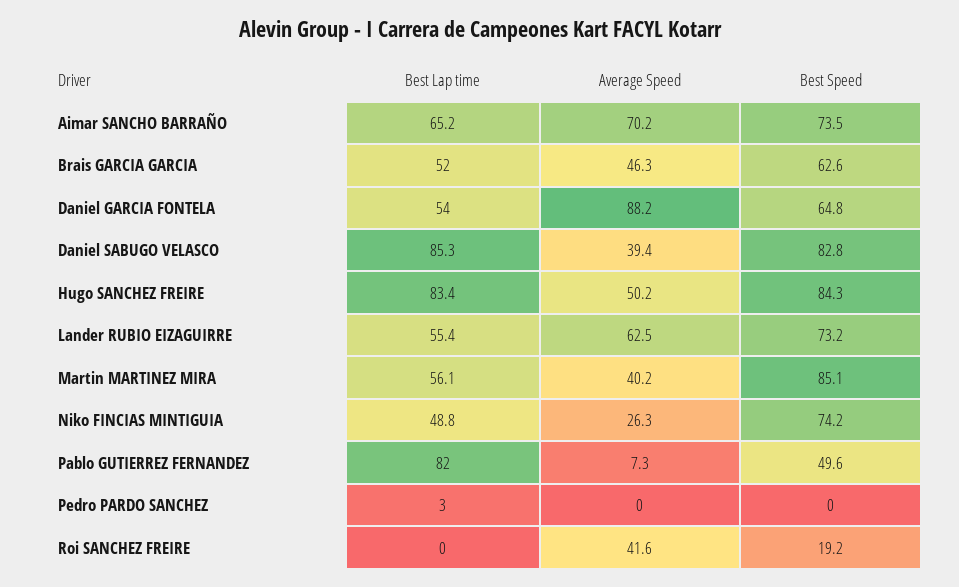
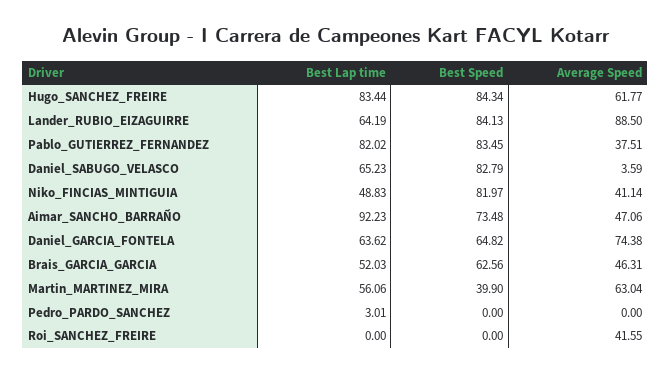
  {
    "Best Lap time": {
-     "Aimar SANCHO BARRAÑO": 65.2,
+     "Aimar SANCHO BARRAÑO": 92.23,
      "Brais GARCIA GARCIA": 52.03,
-     "Daniel GARCIA FONTELA": 54,
+     "Daniel GARCIA FONTELA": 63.62,
-     "Daniel SABUGO VELASCO": 85.3,
+     "Daniel SABUGO VELASCO": 65.23,
      "Hugo SANCHEZ FREIRE": 83.44,
-     "Lander RUBIO EIZAGUIRRE": 55.4,
+     "Lander RUBIO EIZAGUIRRE": 64.19,
      "Martin MARTINEZ MIRA": 56.06,
      "Niko FINCIAS MINTIGUIA": 48.83,
      "Pablo GUTIERREZ FERNANDEZ": 82.02,
      "Pedro PARDO SANCHEZ": 3.01,
      "Roi SANCHEZ FREIRE": 0
    },
    "Average Speed": {
-     "Aimar SANCHO BARRAÑO": 70.2,
+     "Aimar SANCHO BARRAÑO": 47.06,
      "Brais GARCIA GARCIA": 46.31,
-     "Daniel GARCIA FONTELA": 88.2,
+     "Daniel GARCIA FONTELA": 74.38,
-     "Daniel SABUGO VELASCO": 39.4,
+     "Daniel SABUGO VELASCO": 3.59,
-     "Hugo SANCHEZ FREIRE": 50.2,
+     "Hugo SANCHEZ FREIRE": 61.77,
-     "Lander RUBIO EIZAGUIRRE": 62.5,
+     "Lander RUBIO EIZAGUIRRE": 88.5,
-     "Martin MARTINEZ MIRA": 40.2,
+     "Martin MARTINEZ MIRA": 63.04,
-     "Niko FINCIAS MINTIGUIA": 26.3,
+     "Niko FINCIAS MINTIGUIA": 41.14,
-     "Pablo GUTIERREZ FERNANDEZ": 7.3,
+     "Pablo GUTIERREZ FERNANDEZ": 37.51,
      "Pedro PARDO SANCHEZ": 0,
      "Roi SANCHEZ FREIRE": 41.55
    },
    "Best Speed": {
      "Aimar SANCHO BARRAÑO": 73.48,
      "Brais GARCIA GARCIA": 62.56,
      "Daniel GARCIA FONTELA": 64.82,
      "Daniel SABUGO VELASCO": 82.79,
      "Hugo SANCHEZ FREIRE": 84.34,
-     "Lander RUBIO EIZAGUIRRE": 73.2,
+     "Lander RUBIO EIZAGUIRRE": 84.13,
-     "Martin MARTINEZ MIRA": 85.1,
+     "Martin MARTINEZ MIRA": 39.9,
-     "Niko FINCIAS MINTIGUIA": 74.2,
+     "Niko FINCIAS MINTIGUIA": 81.97,
-     "Pablo GUTIERREZ FERNANDEZ": 49.6,
+     "Pablo GUTIERREZ FERNANDEZ": 83.45,
      "Pedro PARDO SANCHEZ": 0,
-     "Roi SANCHEZ FREIRE": 19.2
+     "Roi SANCHEZ FREIRE": 0
    }
  }

